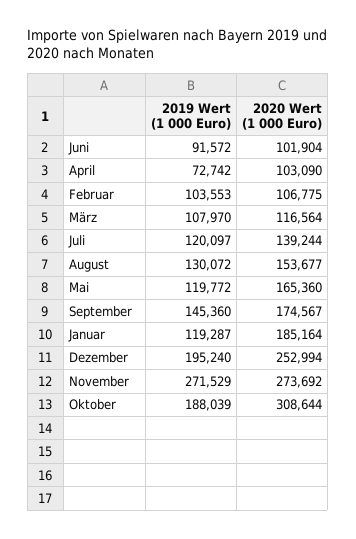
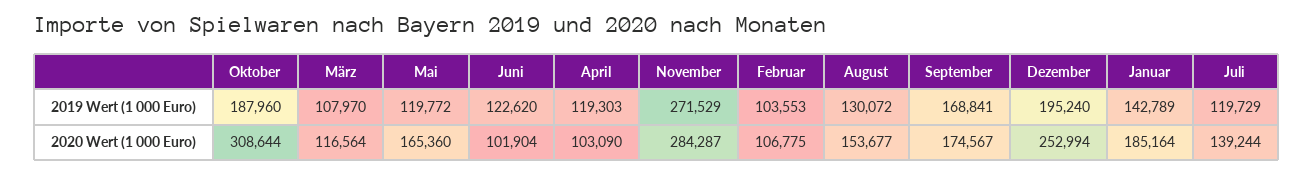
  {
    "2019 Wert (1 000 Euro)": {
-     "Juni": 91572,
+     "Juni": 122620,
-     "April": 72742,
+     "April": 119303,
      "Februar": 103553,
      "März": 107970,
-     "Juli": 120097,
+     "Juli": 119729,
      "August": 130072,
      "Mai": 119772,
-     "September": 145360,
+     "September": 168841,
-     "Januar": 119287,
+     "Januar": 142789,
      "Dezember": 195240,
      "November": 271529,
-     "Oktober": 188039
+     "Oktober": 187960
    },
    "2020 Wert (1 000 Euro)": {
      "Juni": 101904,
      "April": 103090,
      "Februar": 106775,
      "März": 116564,
      "Juli": 139244,
      "August": 153677,
      "Mai": 165360,
      "September": 174567,
      "Januar": 185164,
      "Dezember": 252994,
-     "November": 273692,
+     "November": 284287,
      "Oktober": 308644
    }
  }

